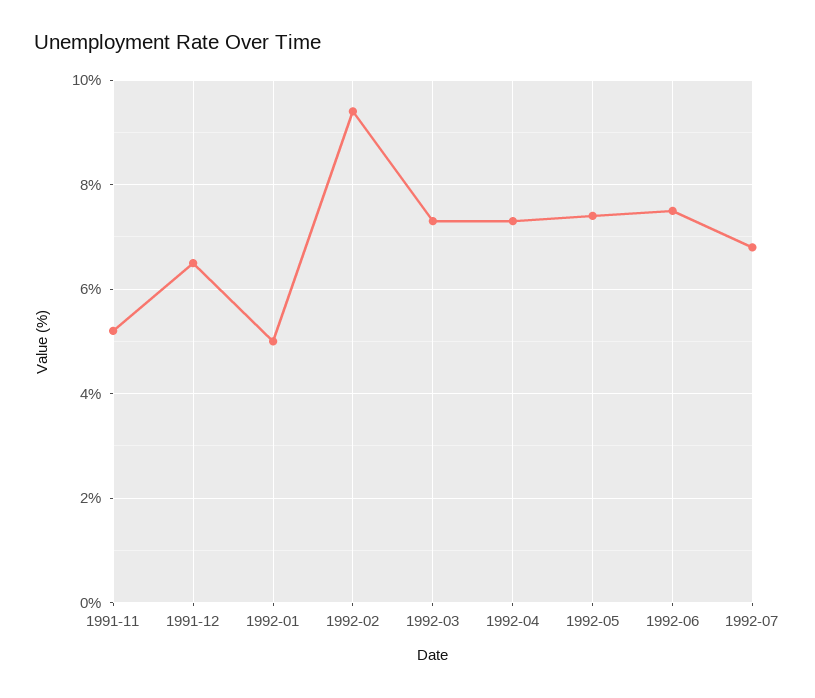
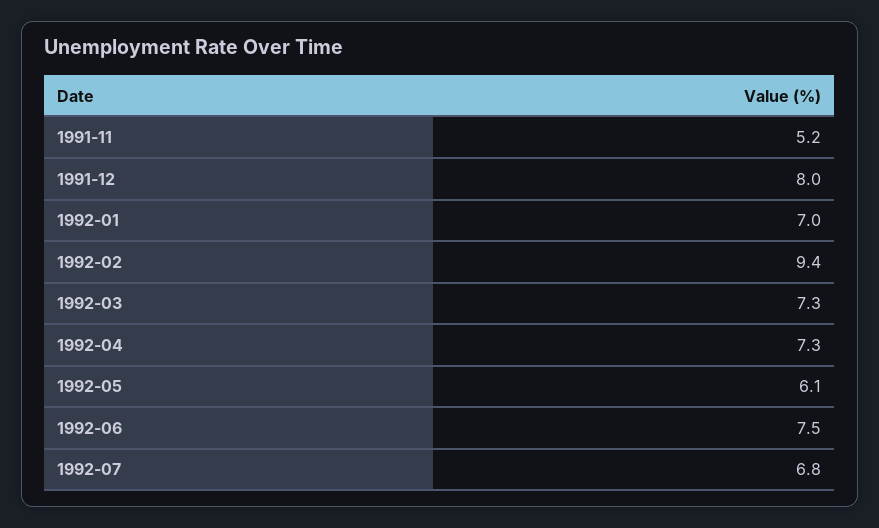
  {
    "1991-11": 5.2,
-   "1991-12": 6.5,
+   "1991-12": 8,
-   "1992-01": 5,
+   "1992-01": 7,
    "1992-02": 9.4,
    "1992-03": 7.3,
    "1992-04": 7.3,
-   "1992-05": 7.5,
+   "1992-05": 6.1,
    "1992-06": 7.5,
    "1992-07": 6.8
  }

